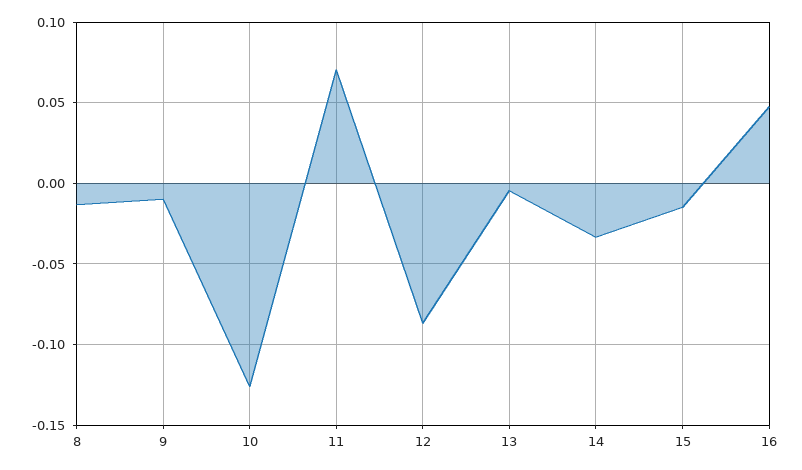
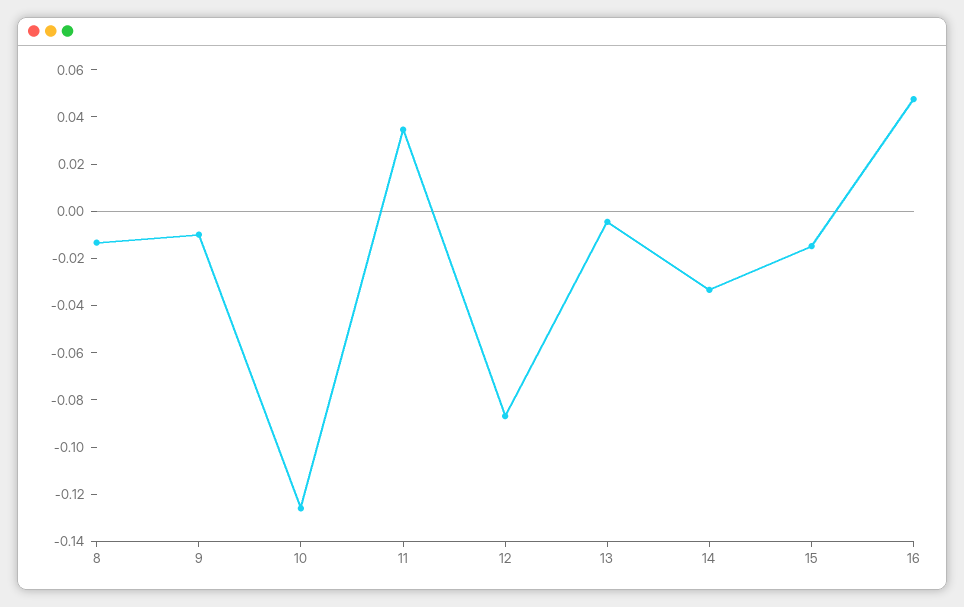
  {
    "8": -0.015,
    "9": -0.01,
    "10": -0.125,
-   "11": 0.07,
+   "11": 0.035,
    "12": -0.085,
    "13": -0.005,
    "14": -0.035,
    "15": -0.015,
    "16": 0.05
  }

